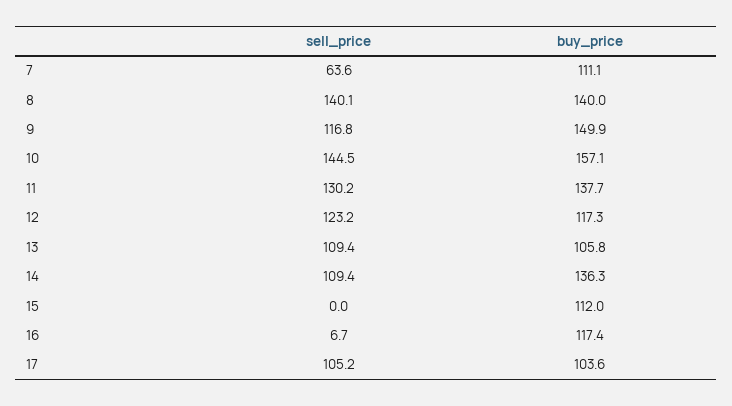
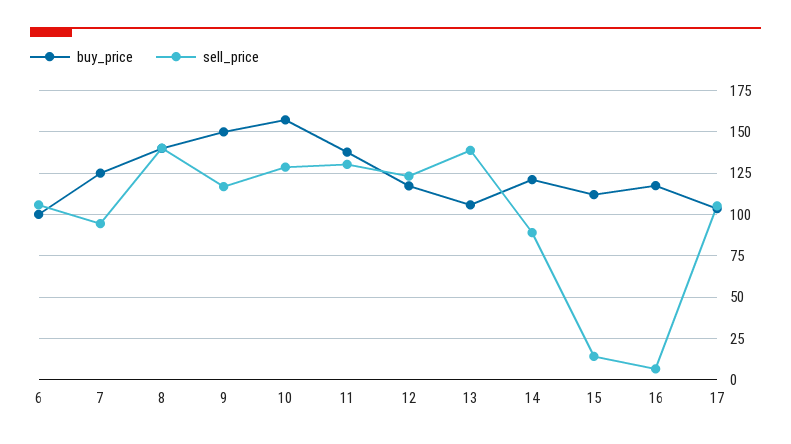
  {
    "sell_price": {
-     "7": 63.6,
+     "7": 95,
      "8": 140.1,
      "9": 116.8,
-     "10": 144.5,
+     "10": 130,
      "11": 130.2,
      "12": 123.2,
-     "13": 109.4,
+     "13": 140,
-     "14": 109.4,
+     "14": 90,
-     "15": 0,
+     "15": 15,
      "16": 6.7,
-     "17": 105.2
+     "17": 105.2,
+     "6": 105
    },
    "buy_price": {
-     "7": 111.1,
+     "7": 125,
      "8": 140,
      "9": 149.9,
      "10": 157.1,
      "11": 137.7,
      "12": 117.3,
      "13": 105.8,
-     "14": 136.3,
+     "14": 120,
      "15": 112,
      "16": 117.4,
-     "17": 103.6
+     "17": 103.6,
+     "6": 100
    }
  }

